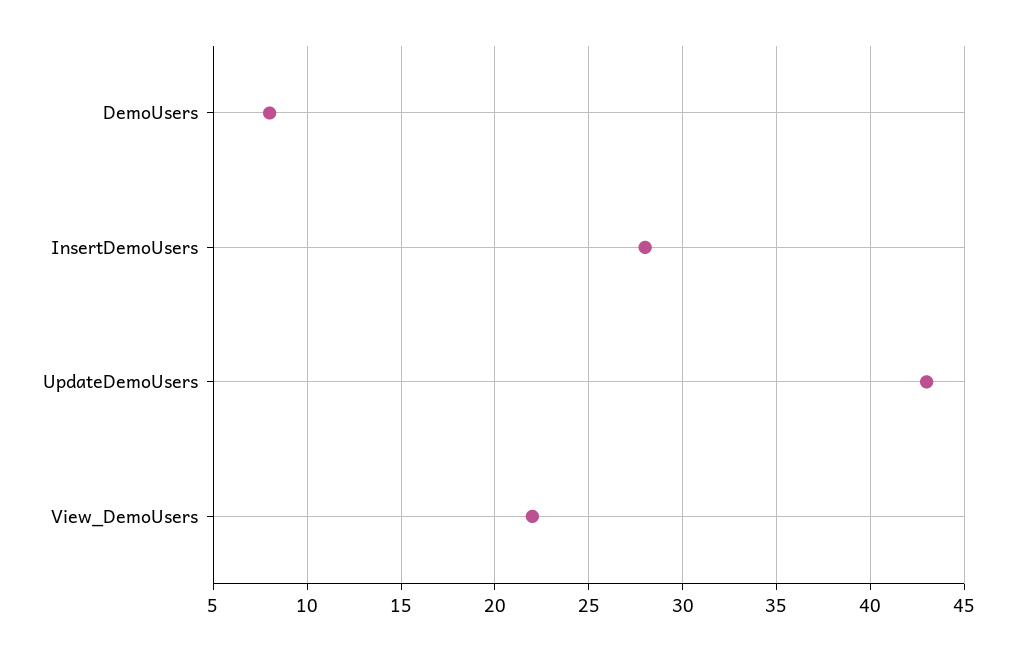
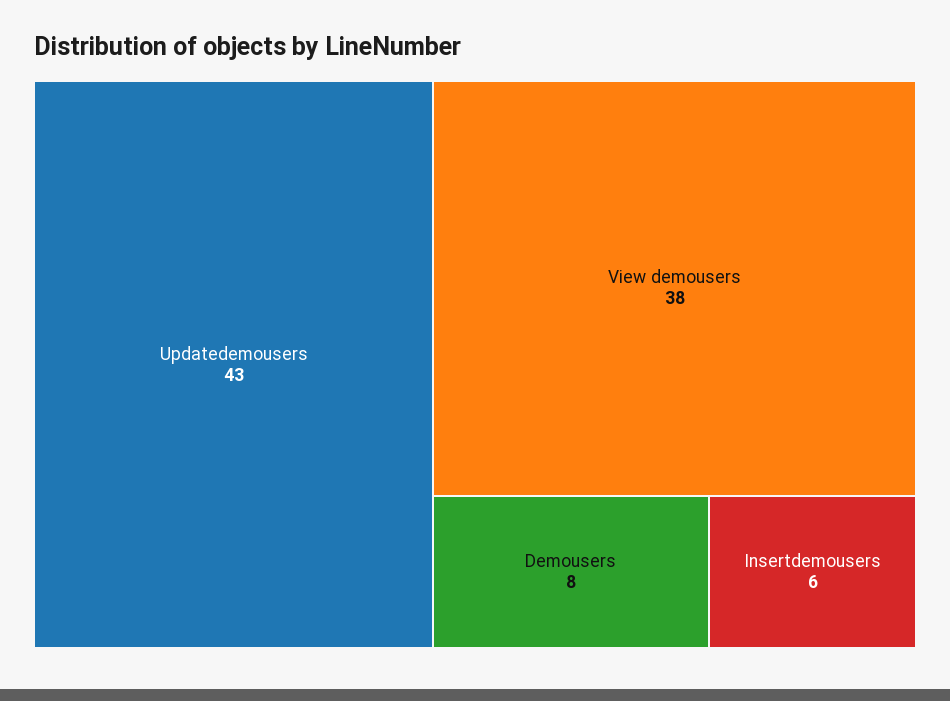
  {
    "DemoUsers": 8,
-   "InsertDemoUsers": 28,
+   "InsertDemoUsers": 6,
    "UpdateDemoUsers": 43,
-   "View_DemoUsers": 22
+   "View_DemoUsers": 38
  }

